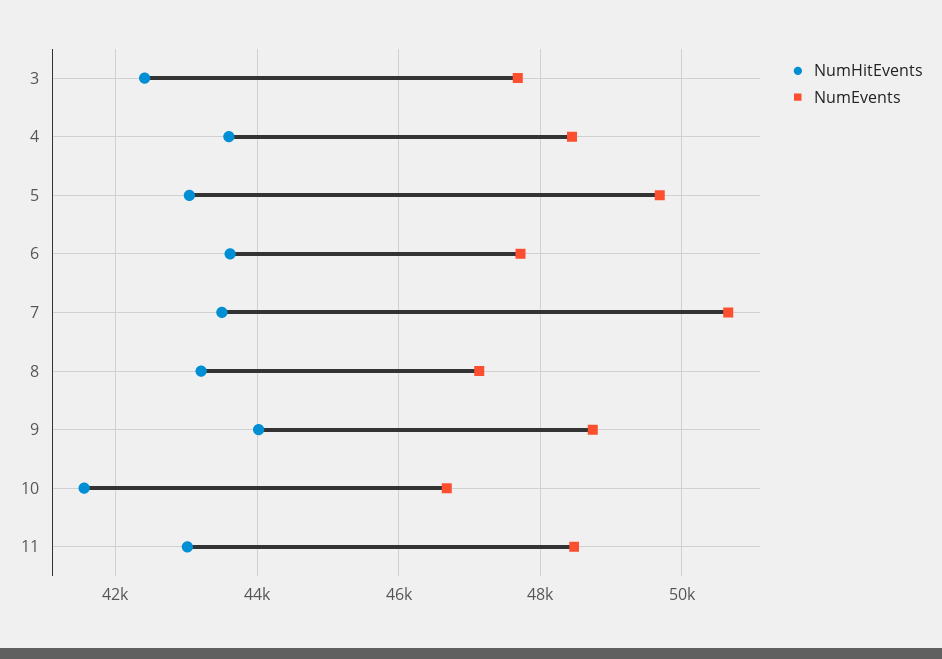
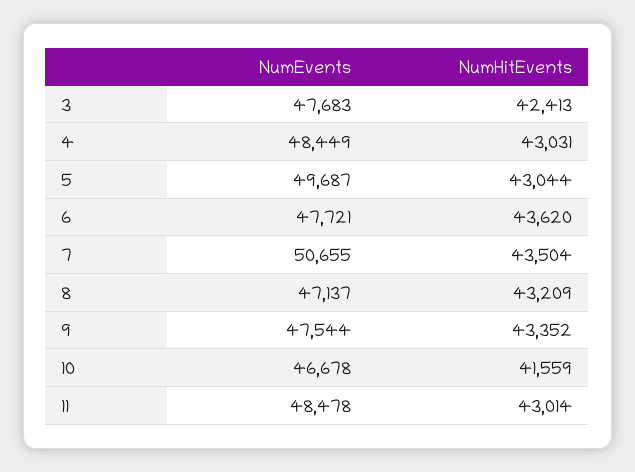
  {
    "NumHitEvents": {
      "3": 42413,
-     "4": 43600,
+     "4": 43031,
      "5": 43044,
      "6": 43620,
      "7": 43504,
      "8": 43209,
-     "9": 44000,
+     "9": 43352,
      "10": 41559,
      "11": 43014
    },
    "NumEvents": {
      "3": 47683,
      "4": 48449,
      "5": 49687,
      "6": 47721,
      "7": 50655,
      "8": 47137,
-     "9": 48800,
+     "9": 47544,
      "10": 46678,
      "11": 48478
    }
  }

